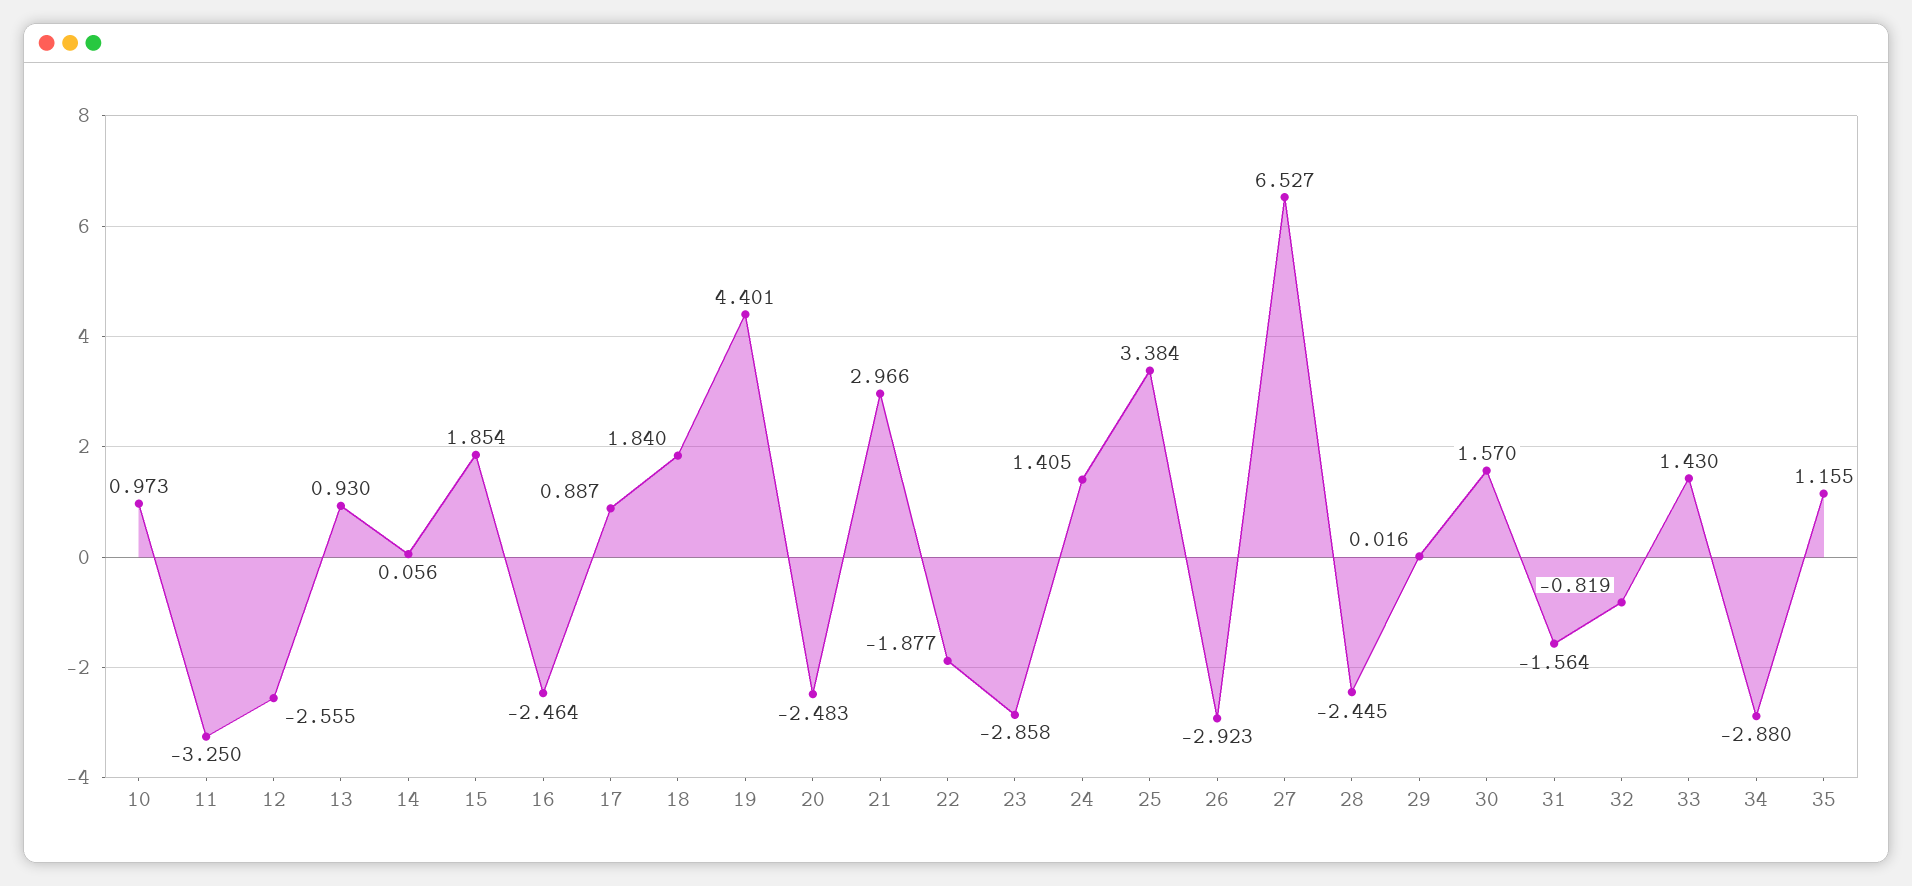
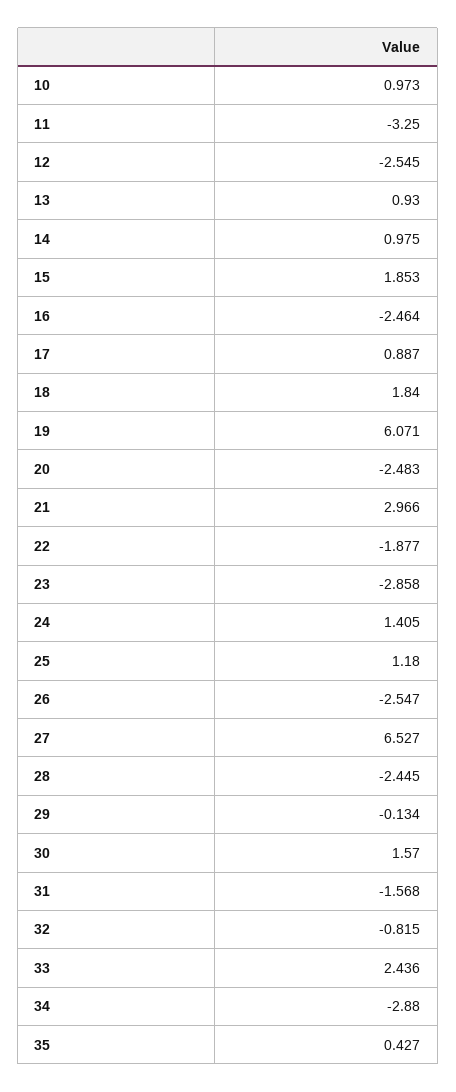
  {
    "10": 0.973,
    "11": -3.25,
-   "12": -2.555,
+   "12": -2.545,
    "13": 0.93,
-   "14": 0.056,
+   "14": 0.975,
-   "15": 1.854,
+   "15": 1.853,
    "16": -2.464,
    "17": 0.887,
    "18": 1.84,
-   "19": 4.401,
+   "19": 6.071,
    "20": -2.483,
    "21": 2.966,
    "22": -1.877,
    "23": -2.858,
    "24": 1.405,
-   "25": 3.384,
+   "25": 1.18,
-   "26": -2.923,
+   "26": -2.547,
    "27": 6.527,
    "28": -2.445,
-   "29": 0.016,
+   "29": -0.134,
    "30": 1.57,
-   "31": -1.564,
+   "31": -1.568,
-   "32": -0.819,
+   "32": -0.815,
-   "33": 1.43,
+   "33": 2.436,
    "34": -2.88,
-   "35": 1.155
+   "35": 0.427
  }

